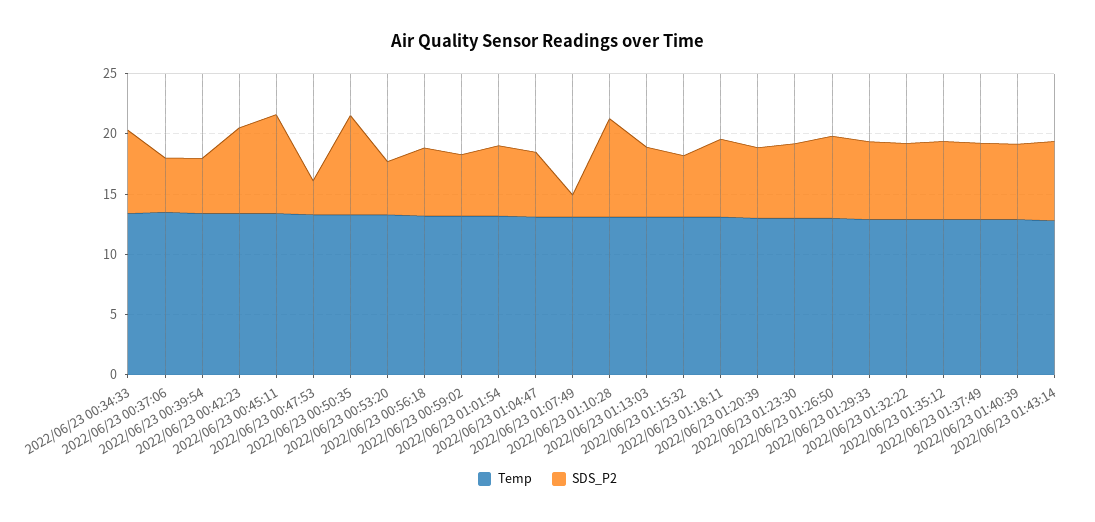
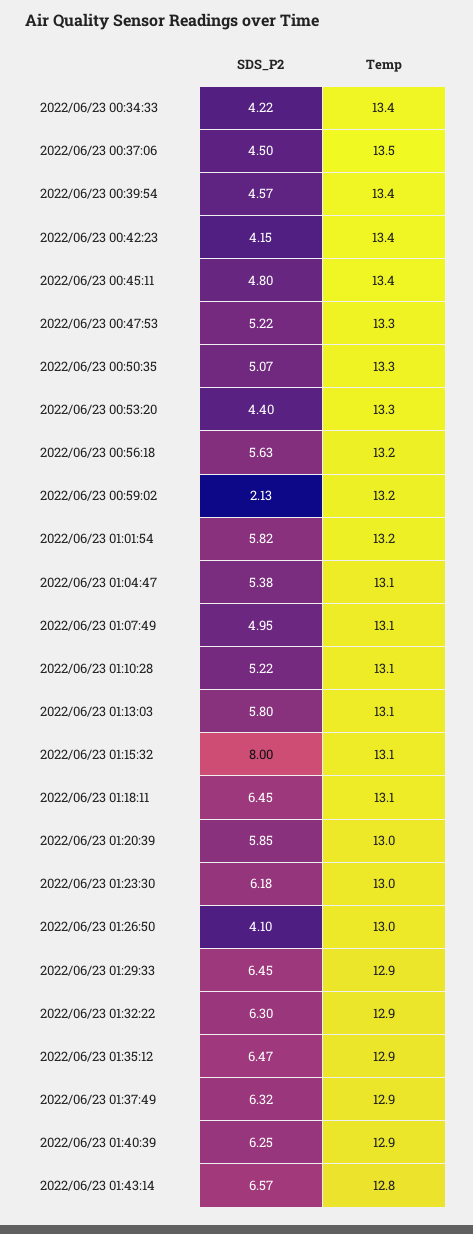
  {
    "Temp": {
      "2022/06/23 00:34:33": 13.4,
      "2022/06/23 00:37:06": 13.5,
      "2022/06/23 00:39:54": 13.4,
      "2022/06/23 00:42:23": 13.4,
      "2022/06/23 00:45:11": 13.4,
      "2022/06/23 00:47:53": 13.3,
      "2022/06/23 00:50:35": 13.3,
      "2022/06/23 00:53:20": 13.3,
      "2022/06/23 00:56:18": 13.2,
      "2022/06/23 00:59:02": 13.2,
      "2022/06/23 01:01:54": 13.2,
      "2022/06/23 01:04:47": 13.1,
      "2022/06/23 01:07:49": 13.1,
      "2022/06/23 01:10:28": 13.1,
      "2022/06/23 01:13:03": 13.1,
      "2022/06/23 01:15:32": 13.1,
      "2022/06/23 01:18:11": 13.1,
      "2022/06/23 01:20:39": 13,
      "2022/06/23 01:23:30": 13,
      "2022/06/23 01:26:50": 13,
      "2022/06/23 01:29:33": 12.9,
      "2022/06/23 01:32:22": 12.9,
      "2022/06/23 01:35:12": 12.9,
      "2022/06/23 01:37:49": 12.9,
      "2022/06/23 01:40:39": 12.9,
      "2022/06/23 01:43:14": 12.8
    },
    "SDS_P2": {
-     "2022/06/23 00:34:33": 7,
+     "2022/06/23 00:34:33": 4.22,
      "2022/06/23 00:37:06": 4.5,
      "2022/06/23 00:39:54": 4.57,
-     "2022/06/23 00:42:23": 7,
+     "2022/06/23 00:42:23": 4.15,
-     "2022/06/23 00:45:11": 8,
+     "2022/06/23 00:45:11": 4.8,
-     "2022/06/23 00:47:53": 3,
+     "2022/06/23 00:47:53": 5.22,
-     "2022/06/23 00:50:35": 8,
+     "2022/06/23 00:50:35": 5.07,
      "2022/06/23 00:53:20": 4.4,
      "2022/06/23 00:56:18": 5.63,
-     "2022/06/23 00:59:02": 5,
+     "2022/06/23 00:59:02": 2.13,
      "2022/06/23 01:01:54": 5.82,
      "2022/06/23 01:04:47": 5.38,
-     "2022/06/23 01:07:49": 2,
+     "2022/06/23 01:07:49": 4.95,
-     "2022/06/23 01:10:28": 8,
+     "2022/06/23 01:10:28": 5.22,
      "2022/06/23 01:13:03": 5.8,
-     "2022/06/23 01:15:32": 5,
+     "2022/06/23 01:15:32": 8,
      "2022/06/23 01:18:11": 6.45,
      "2022/06/23 01:20:39": 5.85,
      "2022/06/23 01:23:30": 6.18,
-     "2022/06/23 01:26:50": 7,
+     "2022/06/23 01:26:50": 4.1,
      "2022/06/23 01:29:33": 6.45,
      "2022/06/23 01:32:22": 6.3,
      "2022/06/23 01:35:12": 6.47,
      "2022/06/23 01:37:49": 6.32,
      "2022/06/23 01:40:39": 6.25,
      "2022/06/23 01:43:14": 6.57
    }
  }

